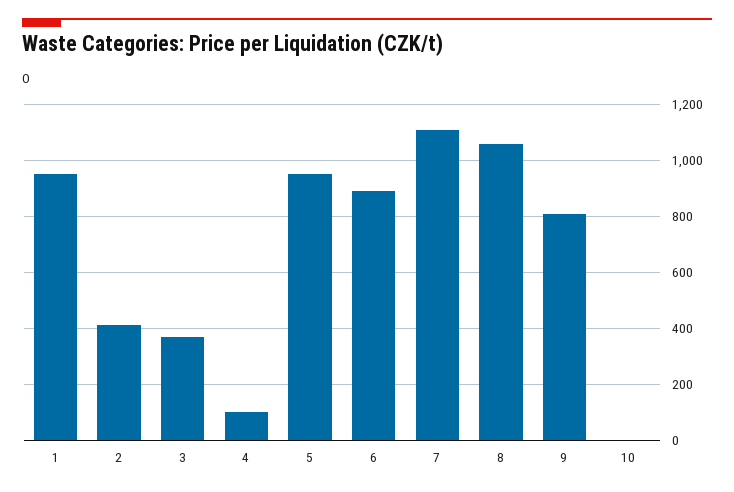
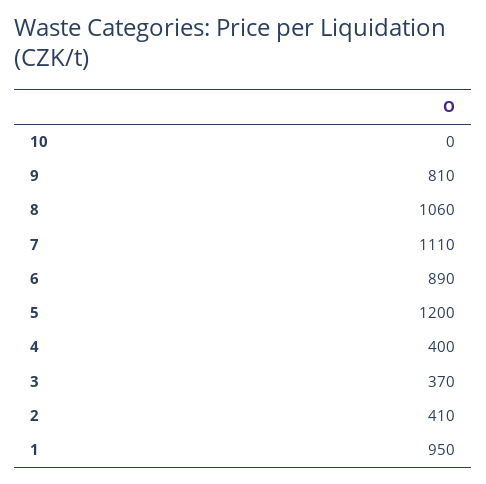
  {
    "1": 950,
    "2": 410,
    "3": 370,
-   "4": 100,
+   "4": 400,
-   "5": 950,
+   "5": 1200,
    "6": 890,
    "7": 1110,
    "8": 1060,
    "9": 810,
    "10": 0
  }

